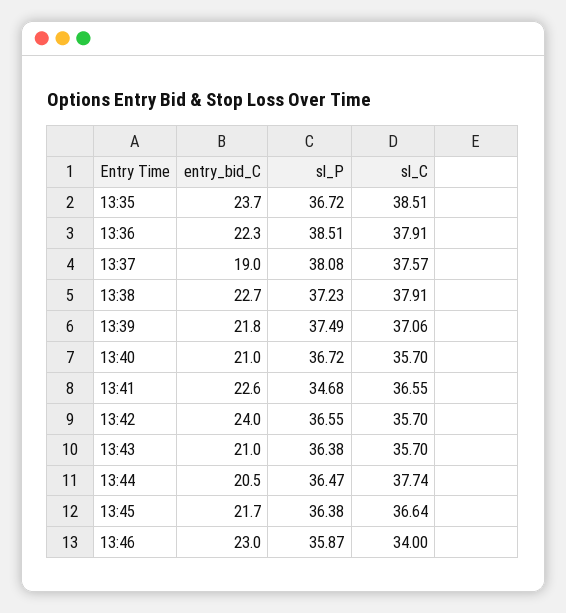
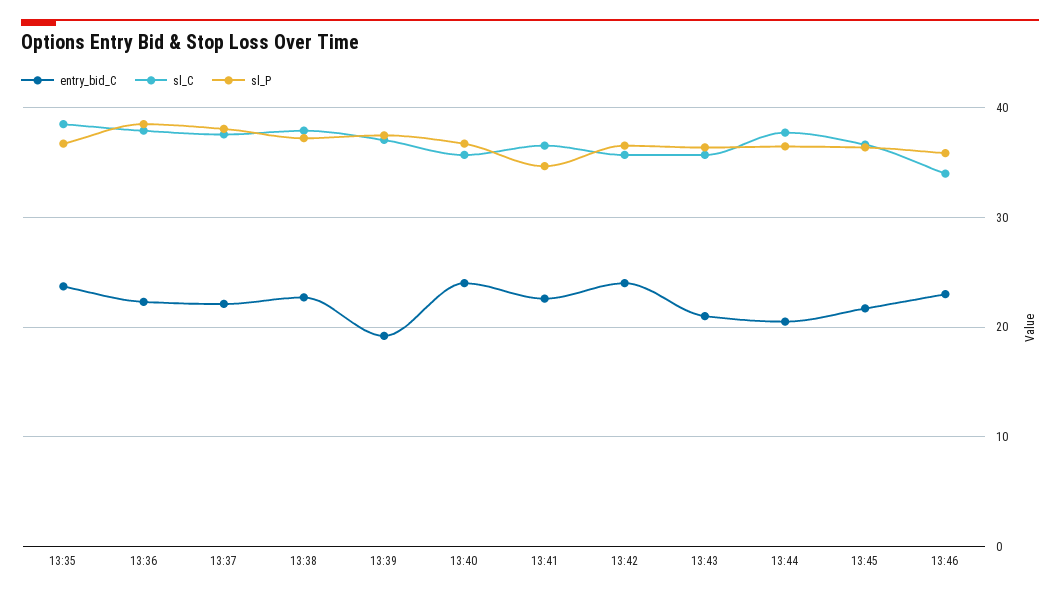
  {
    "entry_bid_C": {
      "13:35": 23.7,
      "13:36": 22.3,
-     "13:37": 19,
+     "13:37": 22,
      "13:38": 22.7,
-     "13:39": 21.8,
+     "13:39": 19,
-     "13:40": 21,
+     "13:40": 24,
      "13:41": 22.6,
      "13:42": 24,
      "13:43": 21,
      "13:44": 20.5,
      "13:45": 21.7,
      "13:46": 23
    },
    "sl_P": {
      "13:35": 36.72,
      "13:36": 38.51,
      "13:37": 38.08,
      "13:38": 37.23,
      "13:39": 37.49,
      "13:40": 36.72,
      "13:41": 34.68,
      "13:42": 36.55,
      "13:43": 36.38,
      "13:44": 36.47,
      "13:45": 36.38,
      "13:46": 35.87
    },
    "sl_C": {
      "13:35": 38.51,
      "13:36": 37.91,
      "13:37": 37.57,
      "13:38": 37.91,
      "13:39": 37.06,
      "13:40": 35.7,
      "13:41": 36.55,
      "13:42": 35.7,
      "13:43": 35.7,
      "13:44": 37.74,
      "13:45": 36.64,
      "13:46": 34
    }
  }

